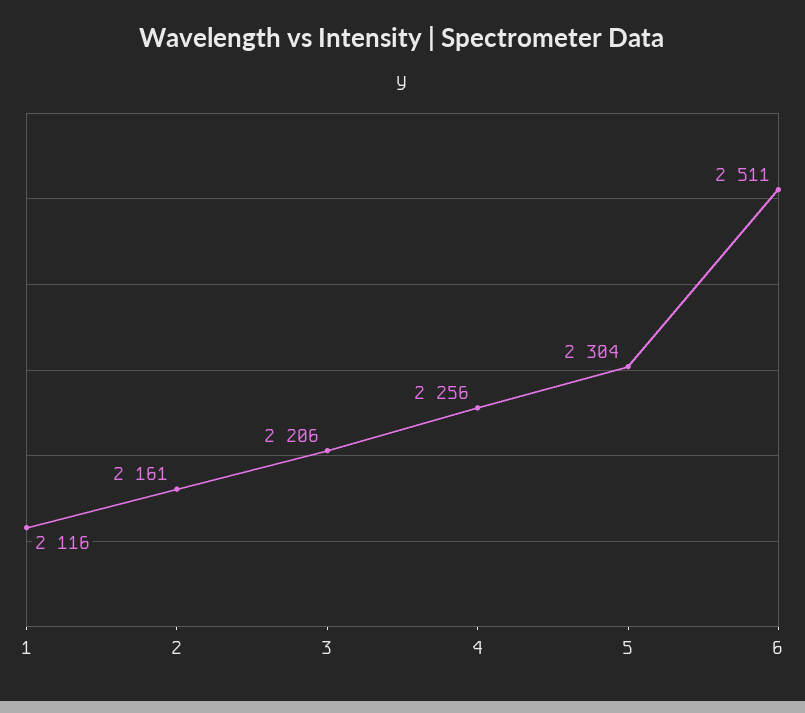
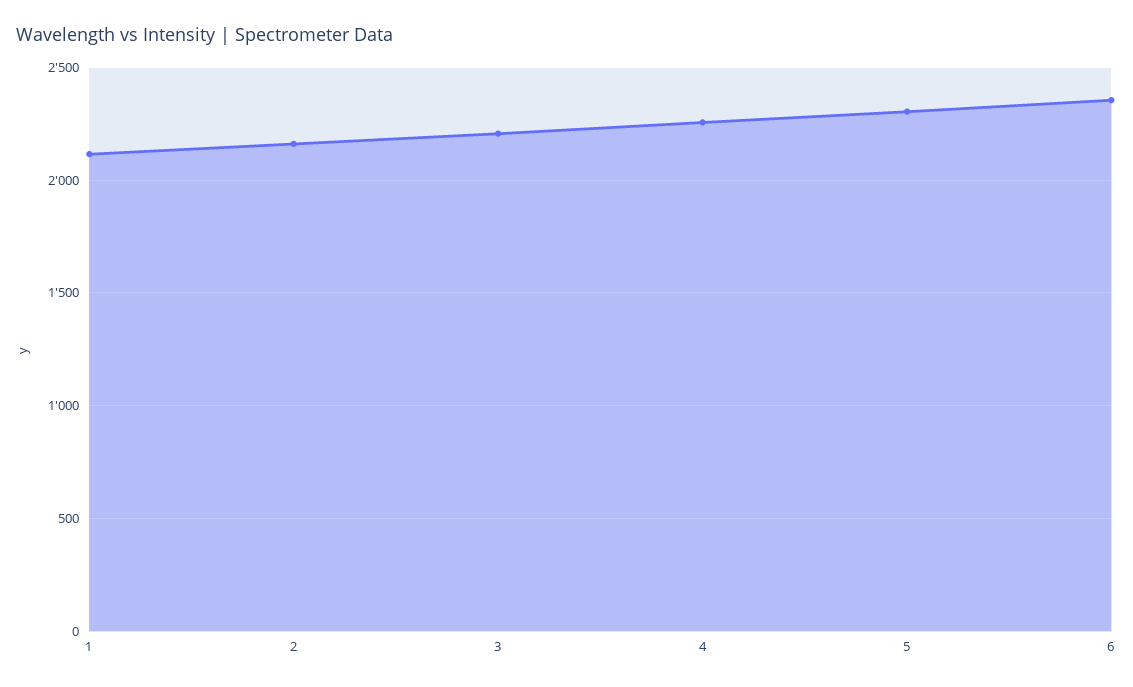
  {
    "1": 2116,
    "2": 2161,
    "3": 2206,
    "4": 2256,
    "5": 2304,
-   "6": 2511
+   "6": 2350
  }

